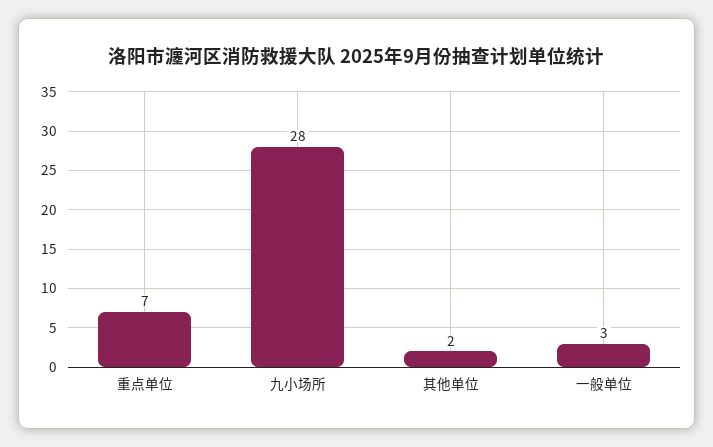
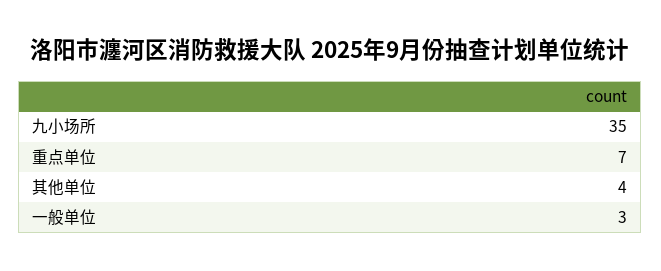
  {
    "重点单位": 7,
-   "九小场所": 28,
+   "九小场所": 35,
-   "其他单位": 2,
+   "其他单位": 4,
    "一般单位": 3
  }

